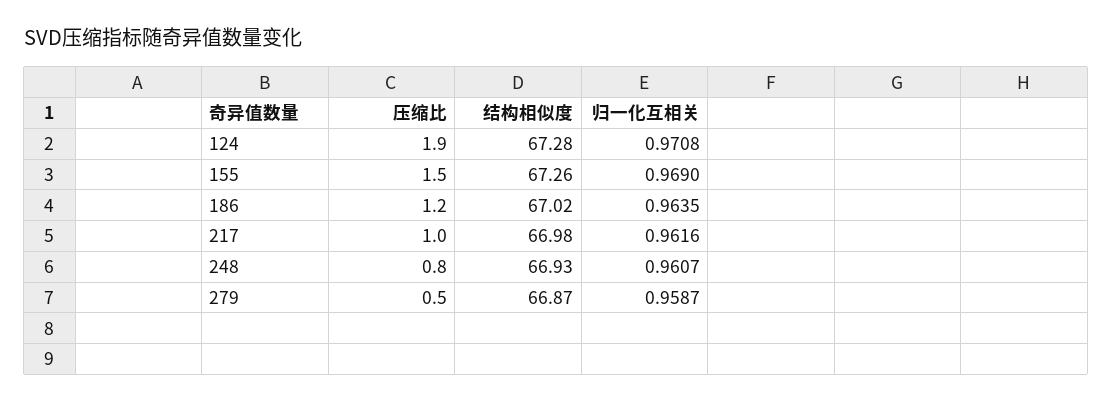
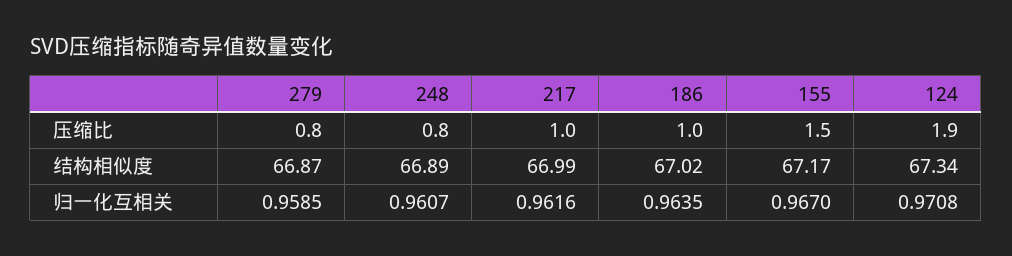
  {
    "压缩比": {
      "124": 1.9,
      "155": 1.5,
-     "186": 1.2,
+     "186": 1,
      "217": 1,
      "248": 0.8,
-     "279": 0.5
+     "279": 0.8
    },
    "结构相似度": {
-     "124": 67.28,
+     "124": 67.34,
-     "155": 67.26,
+     "155": 67.17,
      "186": 67.02,
-     "217": 66.98,
+     "217": 66.99,
-     "248": 66.93,
+     "248": 66.89,
      "279": 66.87
    },
    "归一化互相关": {
      "124": 0.9708,
-     "155": 0.969,
+     "155": 0.967,
      "186": 0.9635,
      "217": 0.9616,
      "248": 0.9607,
-     "279": 0.9587
+     "279": 0.9585
    }
  }

